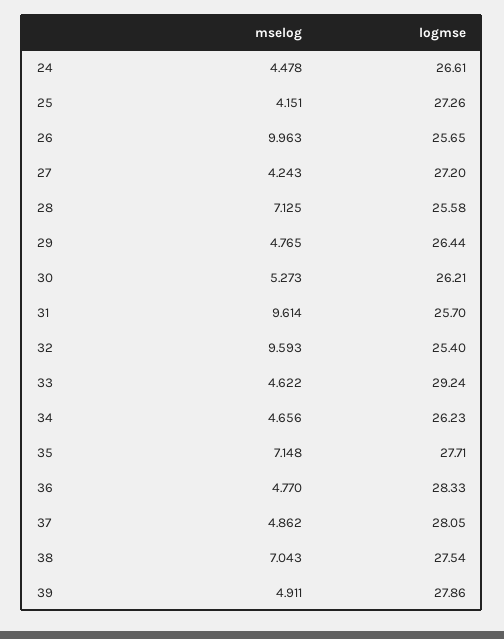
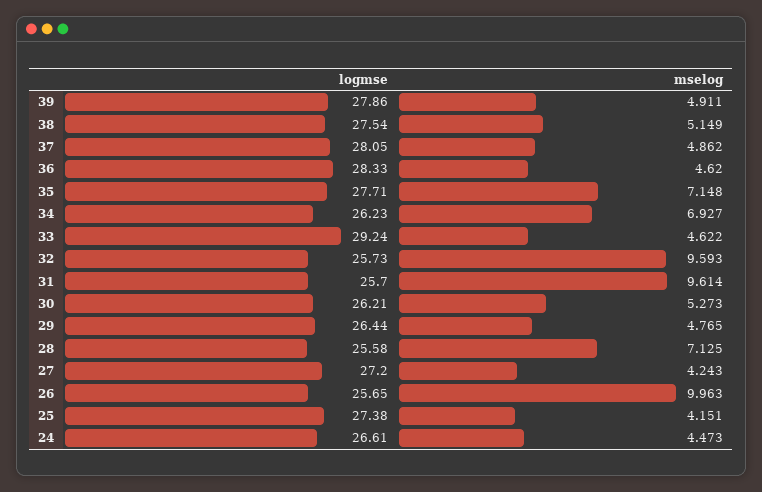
  {
    "mselog": {
-     "24": 4.478,
+     "24": 4.473,
      "25": 4.151,
      "26": 9.963,
      "27": 4.243,
      "28": 7.125,
      "29": 4.765,
      "30": 5.273,
      "31": 9.614,
      "32": 9.593,
      "33": 4.622,
-     "34": 4.656,
+     "34": 6.927,
      "35": 7.148,
-     "36": 4.77,
+     "36": 4.62,
      "37": 4.862,
-     "38": 7.043,
+     "38": 5.149,
      "39": 4.911
    },
    "logmse": {
      "24": 26.61,
-     "25": 27.26,
+     "25": 27.38,
      "26": 25.65,
      "27": 27.2,
      "28": 25.58,
      "29": 26.44,
      "30": 26.21,
      "31": 25.7,
-     "32": 25.4,
+     "32": 25.73,
      "33": 29.24,
      "34": 26.23,
      "35": 27.71,
      "36": 28.33,
      "37": 28.05,
      "38": 27.54,
      "39": 27.86
    }
  }

